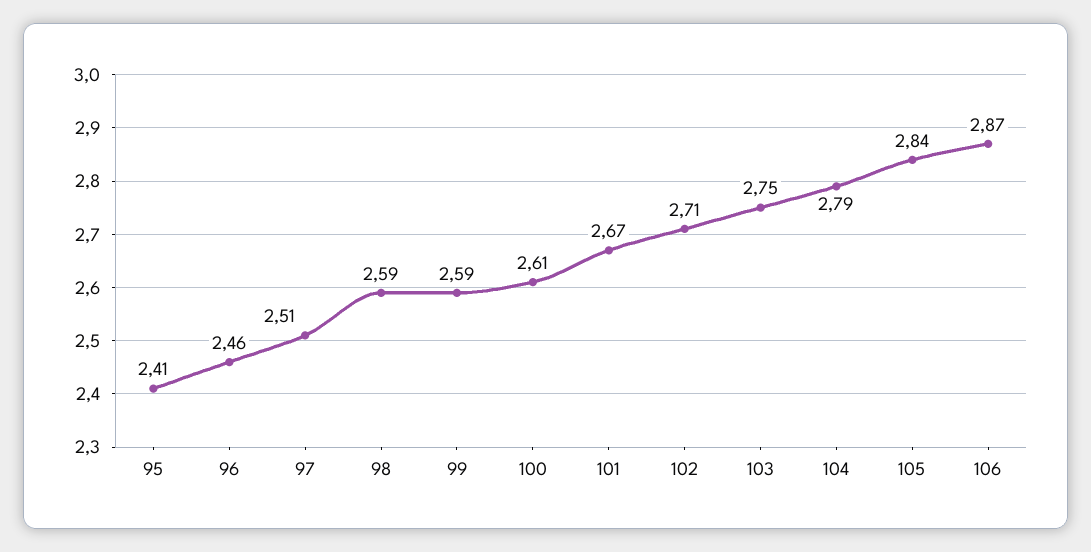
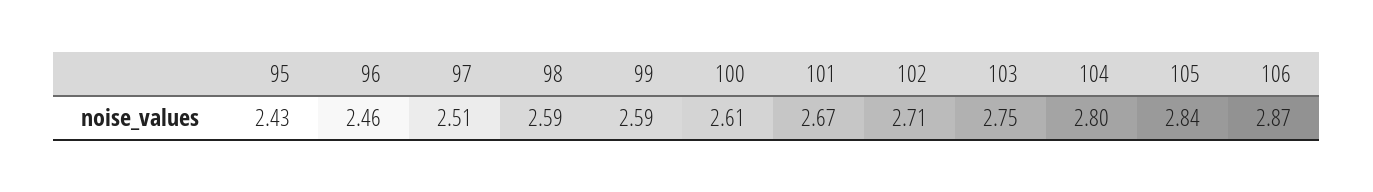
  {
-   "95": 2.41,
+   "95": 2.43,
    "96": 2.46,
    "97": 2.51,
    "98": 2.59,
    "99": 2.59,
    "100": 2.61,
    "101": 2.67,
    "102": 2.71,
    "103": 2.75,
-   "104": 2.79,
+   "104": 2.8,
    "105": 2.84,
    "106": 2.87
  }

